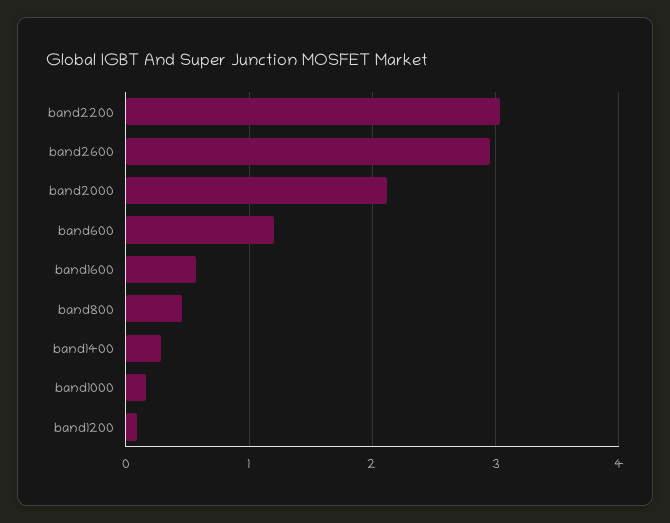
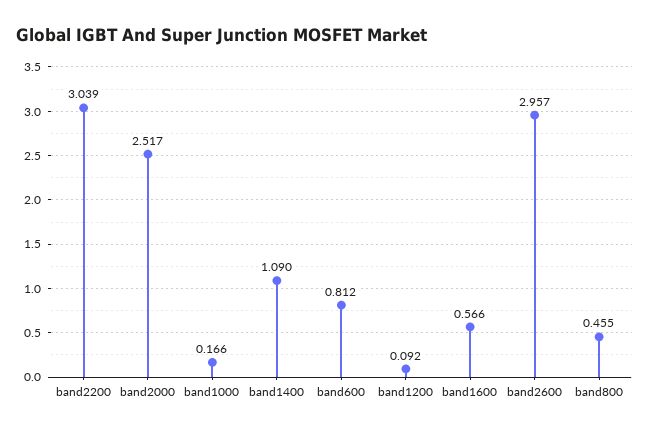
  {
    "band2200": 3.039,
    "band2600": 2.957,
-   "band2000": 2.1,
+   "band2000": 2.517,
-   "band600": 1.2,
+   "band600": 0.812,
    "band1600": 0.566,
    "band800": 0.455,
-   "band1400": 0.3,
+   "band1400": 1.09,
    "band1000": 0.166,
    "band1200": 0.092
  }

